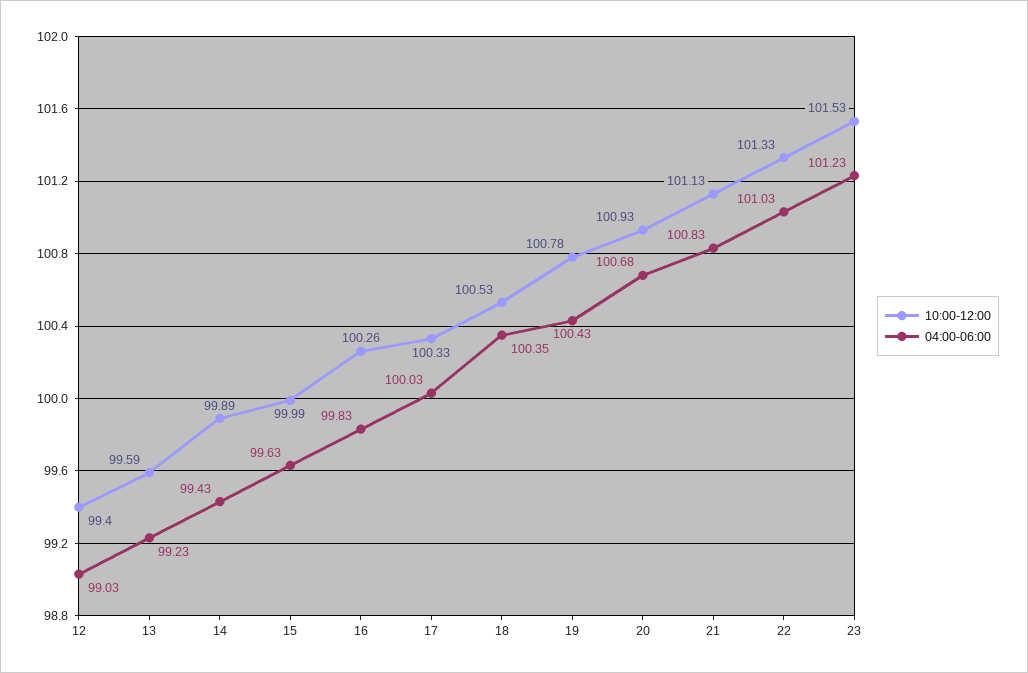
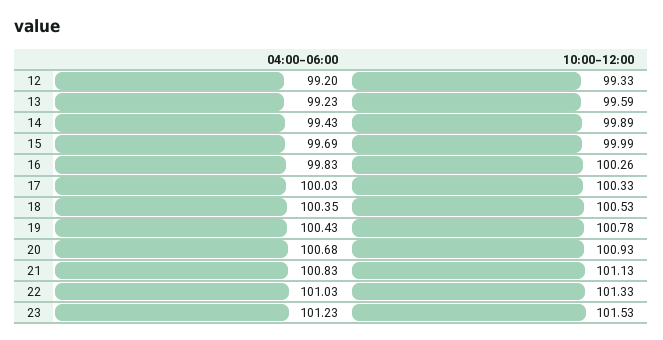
  {
    "10:00-12:00": {
-     "12": 99.4,
+     "12": 99.33,
      "13": 99.59,
      "14": 99.89,
      "15": 99.99,
      "16": 100.26,
      "17": 100.33,
      "18": 100.53,
      "19": 100.78,
      "20": 100.93,
      "21": 101.13,
      "22": 101.33,
      "23": 101.53
    },
    "04:00-06:00": {
-     "12": 99.03,
+     "12": 99.2,
      "13": 99.23,
      "14": 99.43,
-     "15": 99.63,
+     "15": 99.69,
      "16": 99.83,
      "17": 100.03,
      "18": 100.35,
      "19": 100.43,
      "20": 100.68,
      "21": 100.83,
      "22": 101.03,
      "23": 101.23
    }
  }

